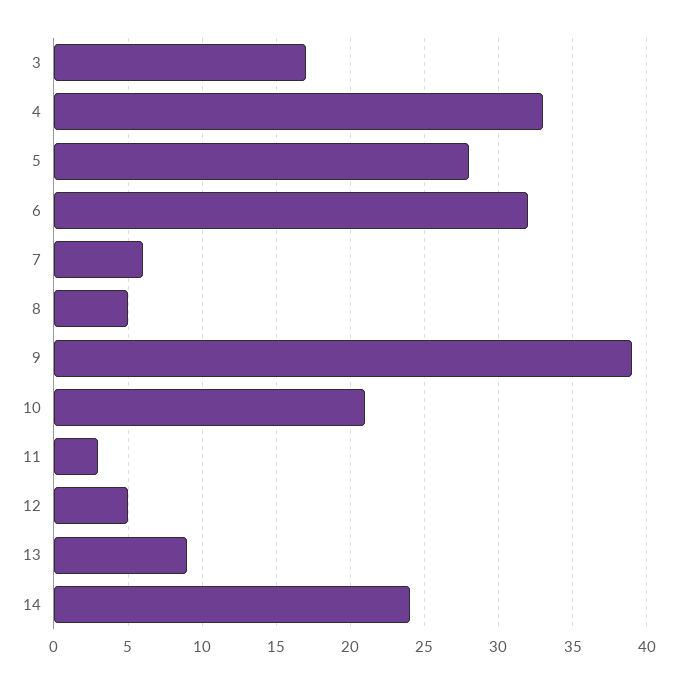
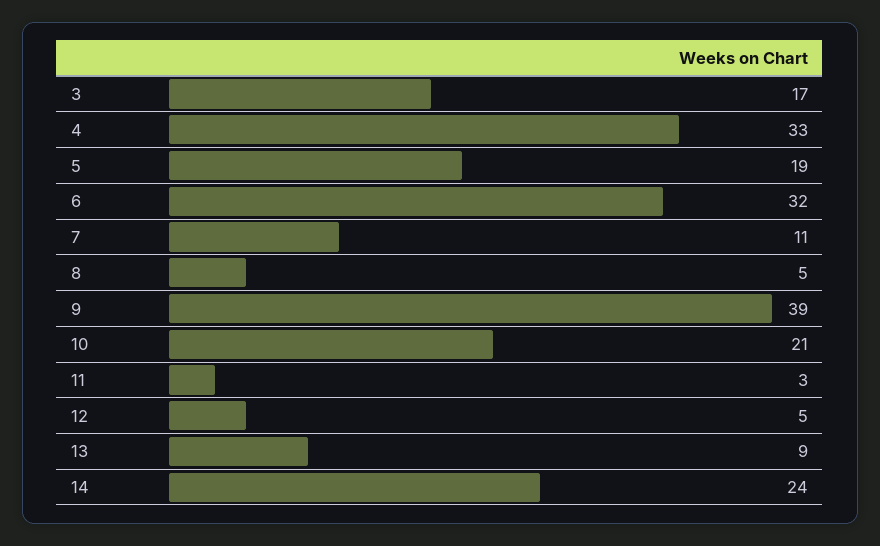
  {
    "3": 17,
    "4": 33,
-   "5": 28,
+   "5": 19,
    "6": 32,
-   "7": 6,
+   "7": 11,
    "8": 5,
    "9": 39,
    "10": 21,
    "11": 3,
    "12": 5,
    "13": 9,
    "14": 24
  }

